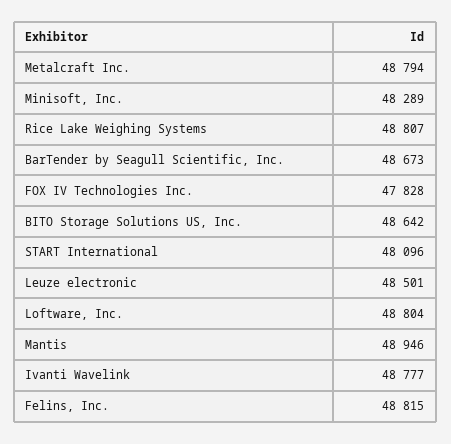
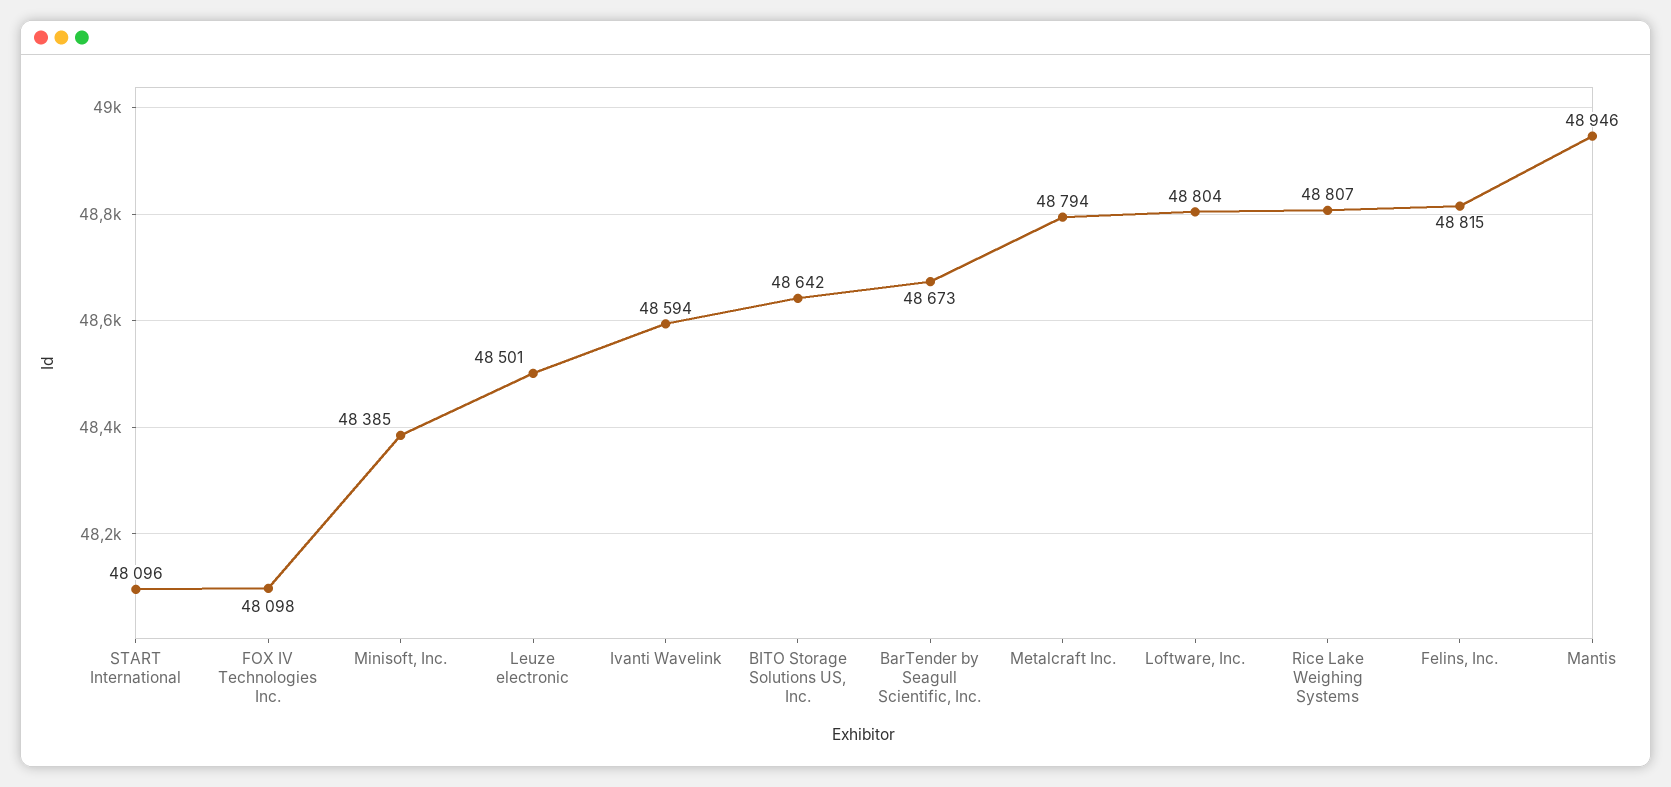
  {
    "Metalcraft Inc.": 48794,
-   "Minisoft, Inc.": 48289,
+   "Minisoft, Inc.": 48385,
    "Rice Lake Weighing Systems": 48807,
    "BarTender by Seagull Scientific, Inc.": 48673,
-   "FOX IV Technologies Inc.": 47828,
+   "FOX IV Technologies Inc.": 48098,
    "BITO Storage Solutions US, Inc.": 48642,
    "START International": 48096,
    "Leuze electronic": 48501,
    "Loftware, Inc.": 48804,
    "Mantis": 48946,
-   "Ivanti Wavelink": 48777,
+   "Ivanti Wavelink": 48594,
    "Felins, Inc.": 48815
  }

